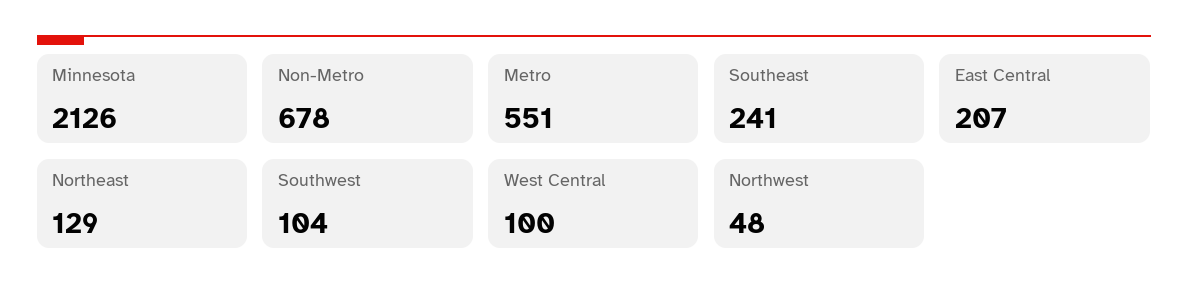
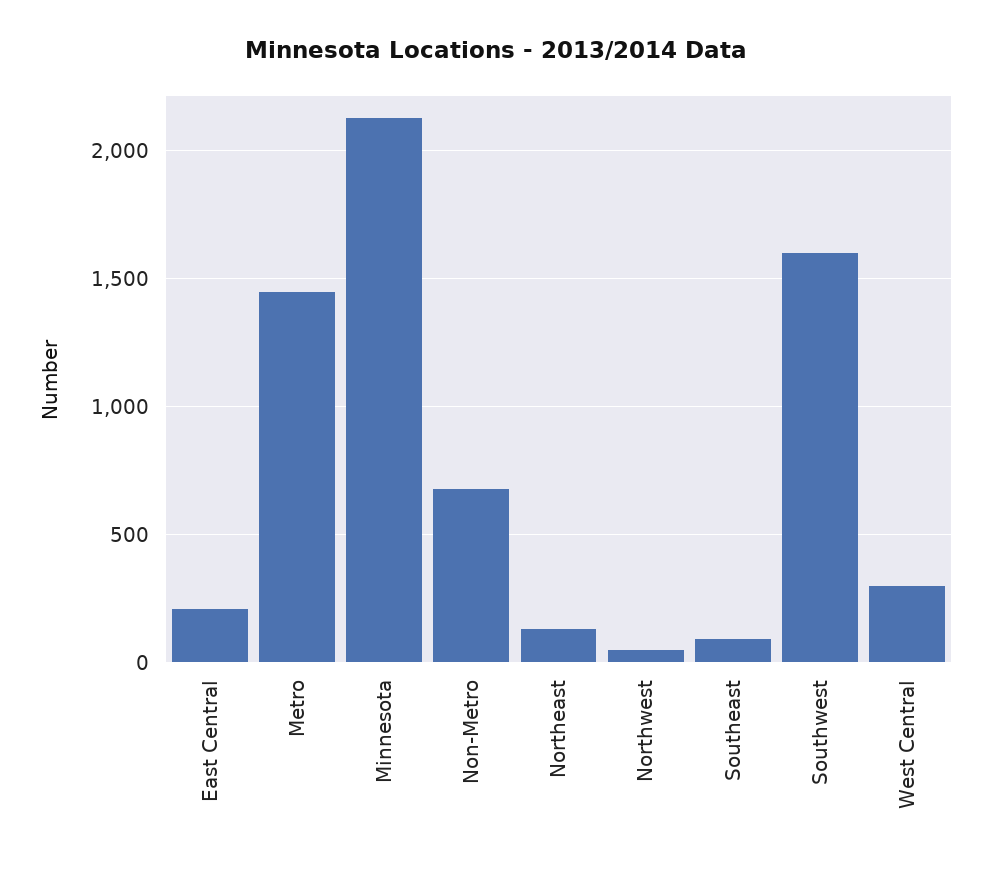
  {
    "Minnesota": 2126,
    "Non-Metro": 678,
-   "Metro": 551,
+   "Metro": 1450,
-   "Southeast": 241,
+   "Southeast": 100,
    "East Central": 207,
    "Northeast": 129,
-   "Southwest": 104,
+   "Southwest": 1600,
-   "West Central": 100,
+   "West Central": 300,
    "Northwest": 48
  }

